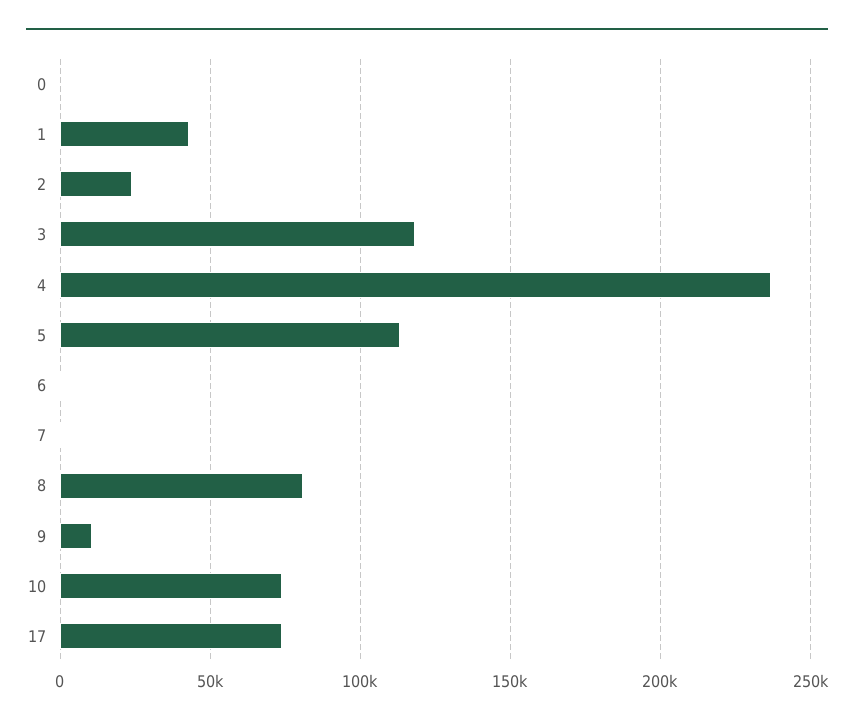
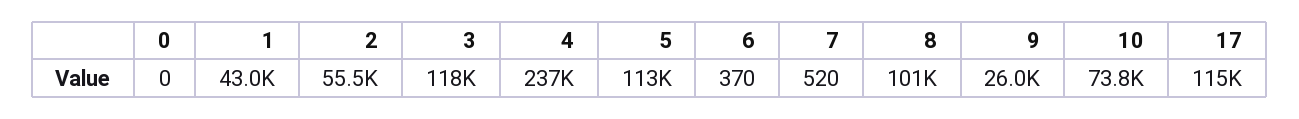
  {
    "0": 0,
    "1": 43000,
-   "2": 25000,
+   "2": 55500,
    "3": 118000,
    "4": 237000,
    "5": 113000,
    "6": 370,
    "7": 520,
-   "8": 80000,
+   "8": 101000,
-   "9": 10000,
+   "9": 26000,
    "10": 73800,
-   "17": 75000
+   "17": 115000
  }

